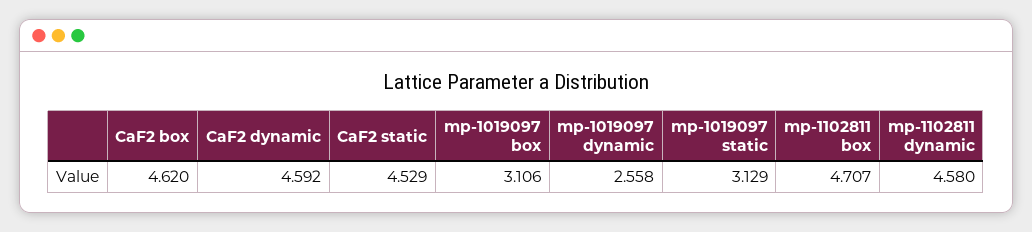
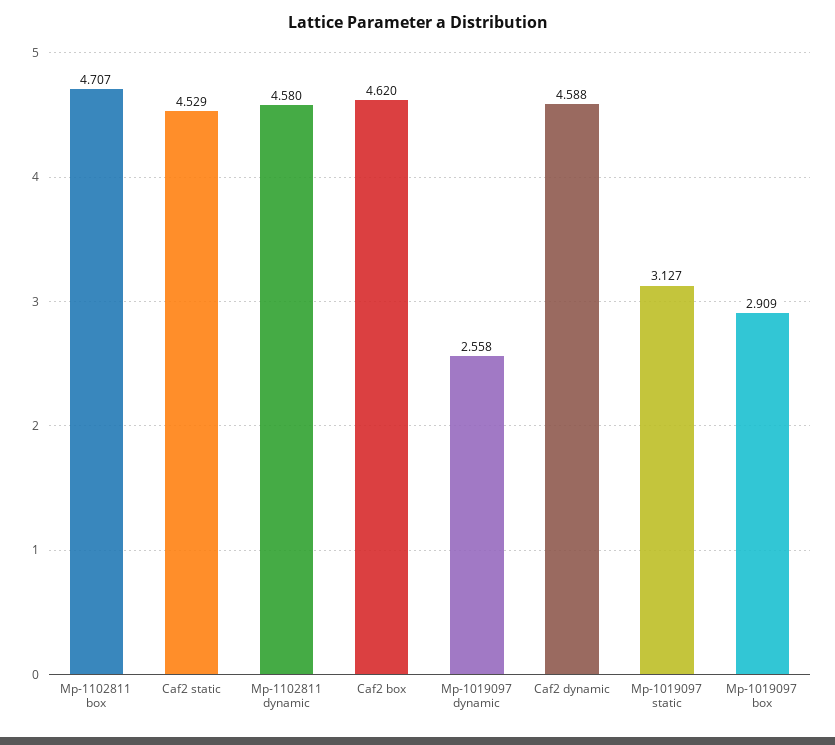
  {
    "CaF2 box": 4.62,
-   "CaF2 dynamic": 4.592,
+   "CaF2 dynamic": 4.588,
    "CaF2 static": 4.529,
-   "mp-1019097 box": 3.106,
+   "mp-1019097 box": 2.909,
    "mp-1019097 dynamic": 2.558,
-   "mp-1019097 static": 3.129,
+   "mp-1019097 static": 3.127,
    "mp-1102811 box": 4.707,
    "mp-1102811 dynamic": 4.58
  }

